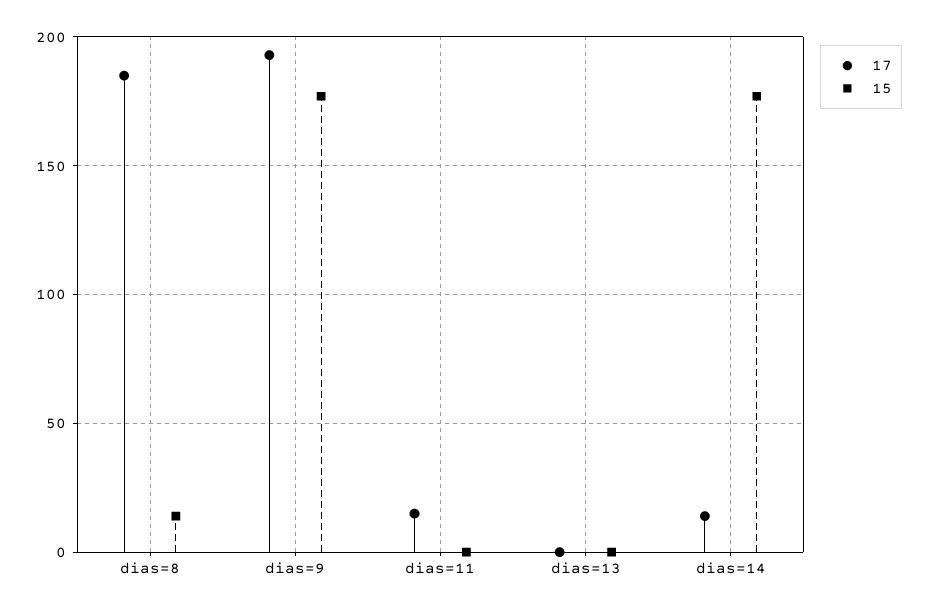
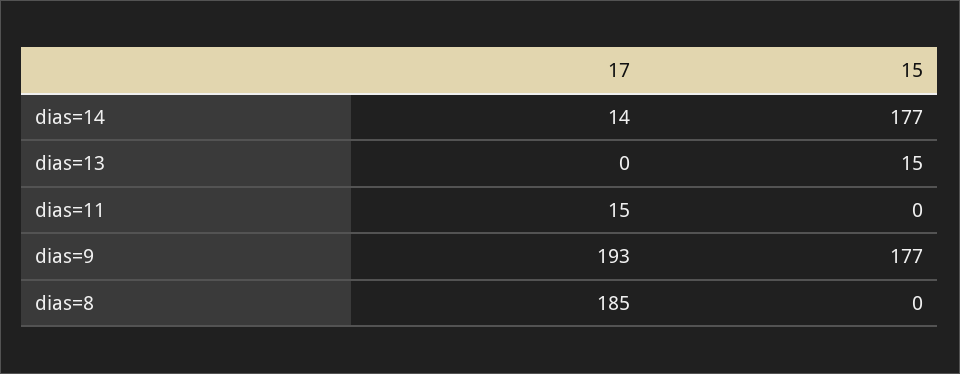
  {
    "17": {
      "dias=8": 185,
      "dias=9": 193,
      "dias=11": 15,
      "dias=13": 0,
      "dias=14": 14
    },
    "15": {
-     "dias=8": 15,
+     "dias=8": 0,
      "dias=9": 177,
      "dias=11": 0,
-     "dias=13": 0,
+     "dias=13": 15,
      "dias=14": 177
    }
  }

